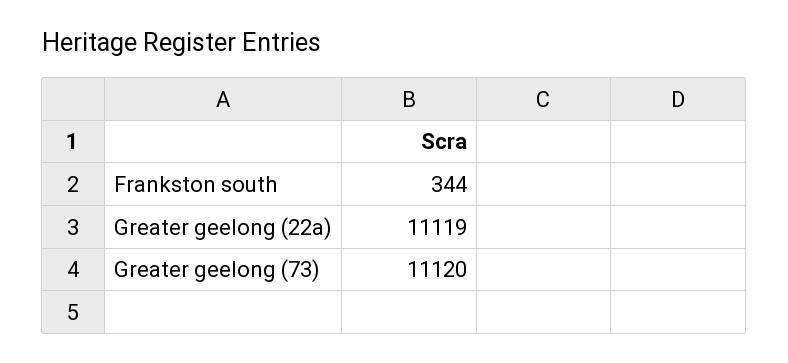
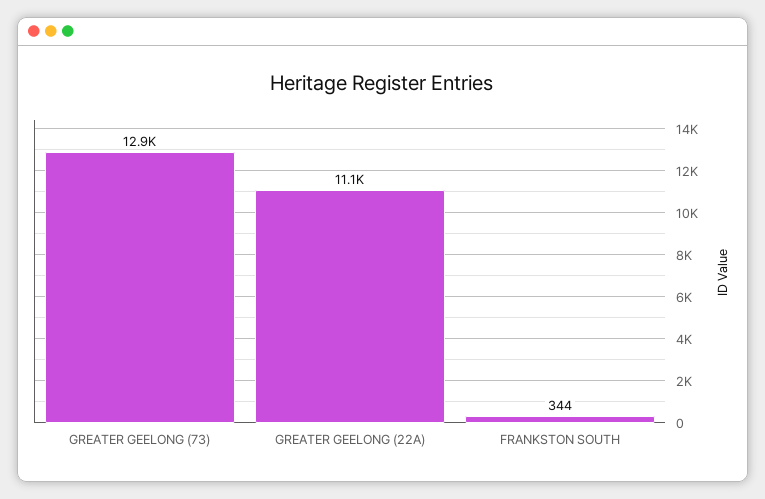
  {
    "Frankston south": 344,
    "Greater geelong (22a)": 11119,
-   "Greater geelong (73)": 11120
+   "Greater geelong (73)": 12900
  }

